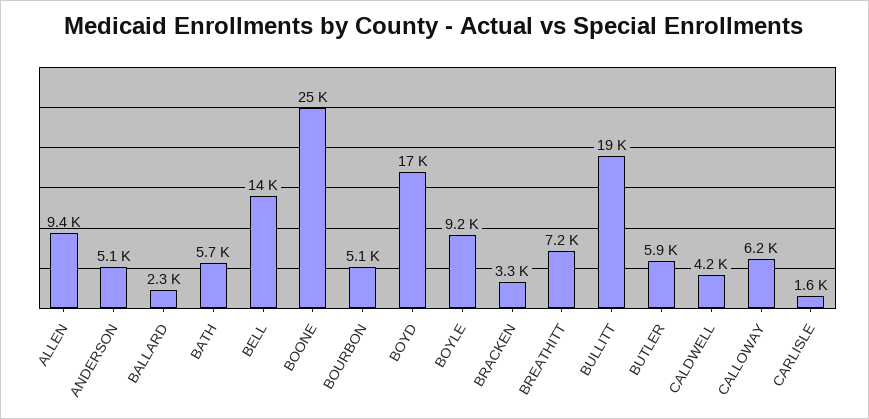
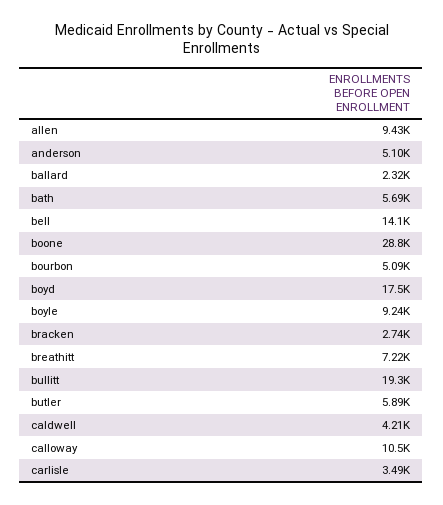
  {
    "ALLEN": 9430,
    "ANDERSON": 5100,
    "BALLARD": 2320,
    "BATH": 5690,
    "BELL": 14100,
-   "BOONE": 25000,
+   "BOONE": 28800,
    "BOURBON": 5090,
    "BOYD": 17500,
    "BOYLE": 9240,
-   "BRACKEN": 3300,
+   "BRACKEN": 2740,
    "BREATHITT": 7220,
    "BULLITT": 19300,
    "BUTLER": 5890,
    "CALDWELL": 4210,
-   "CALLOWAY": 6200,
+   "CALLOWAY": 10500,
-   "CARLISLE": 1600
+   "CARLISLE": 3490
  }

